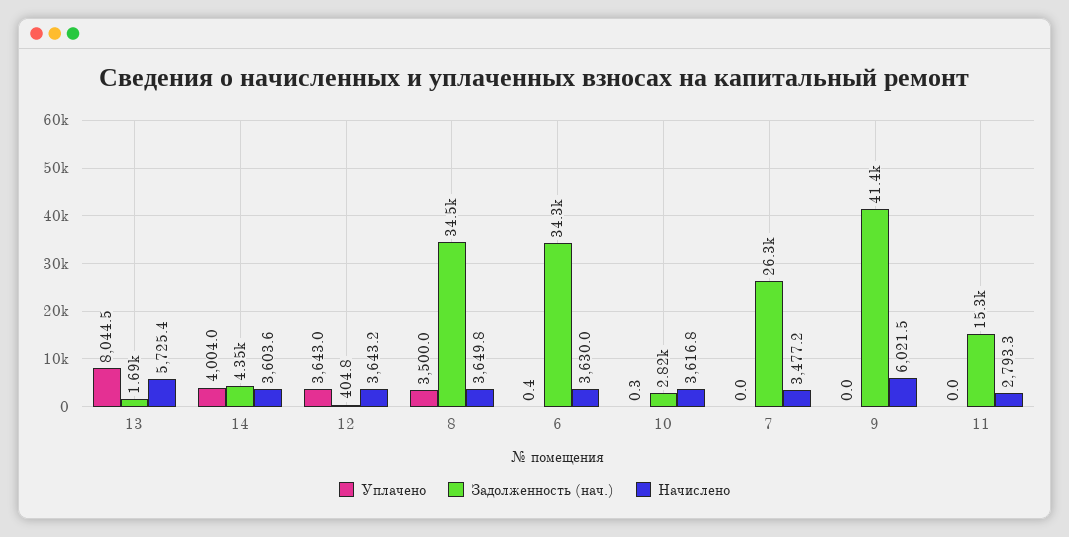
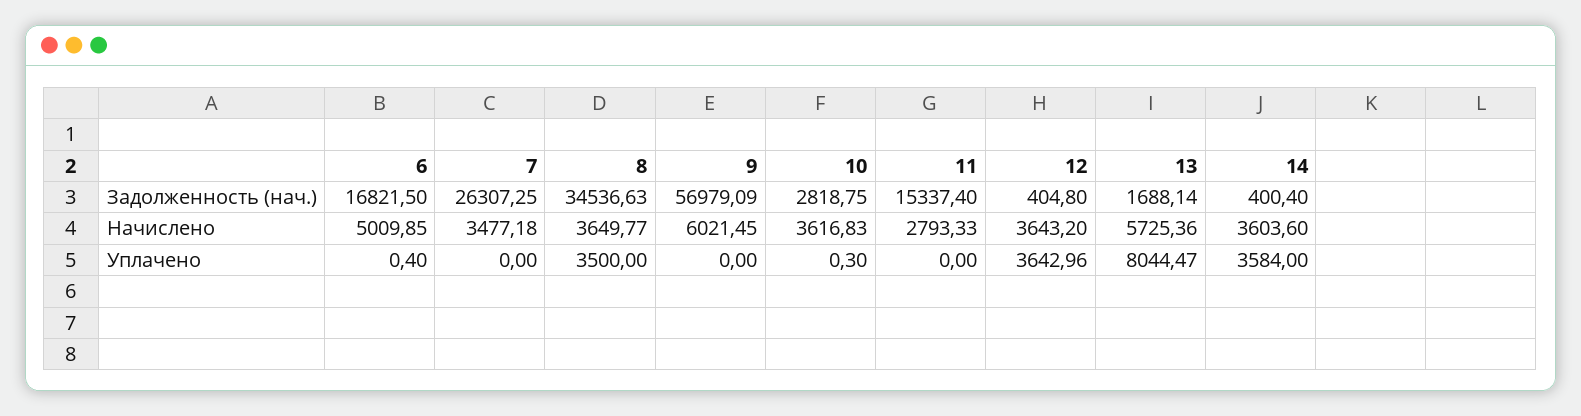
  {
    "Уплачено": {
      "13": 8044.47,
-     "14": 4004,
+     "14": 3584,
      "12": 3642.96,
      "8": 3500,
      "6": 0.4,
      "10": 0.3,
      "7": 0,
      "9": 0,
      "11": 0
    },
    "Задолженность (нач.)": {
      "13": 1688.14,
-     "14": 4350,
+     "14": 400.4,
      "12": 404.8,
      "8": 34536.63,
-     "6": 34300,
+     "6": 16821.5,
      "10": 2818.75,
      "7": 26307.25,
-     "9": 41400,
+     "9": 56979.09,
      "11": 15337.4
    },
    "Начислено": {
      "13": 5725.36,
      "14": 3603.6,
      "12": 3643.2,
      "8": 3649.77,
-     "6": 3630,
+     "6": 5009.85,
      "10": 3616.83,
      "7": 3477.18,
      "9": 6021.45,
      "11": 2793.33
    }
  }

